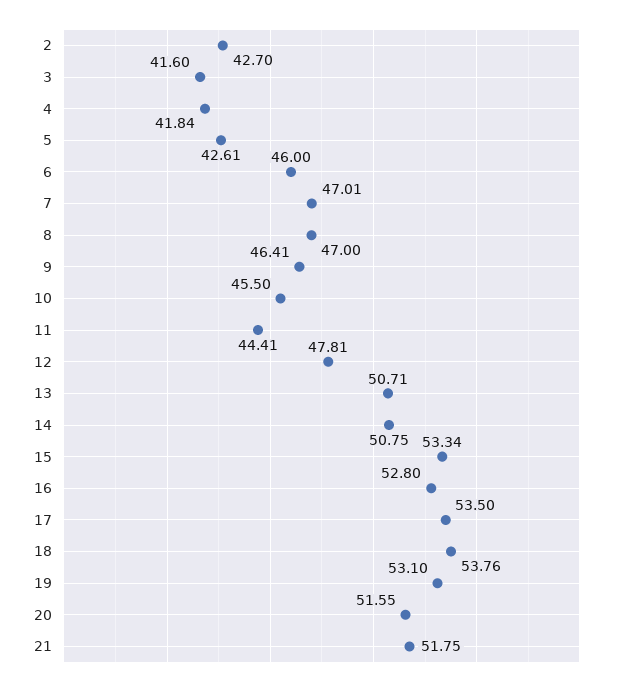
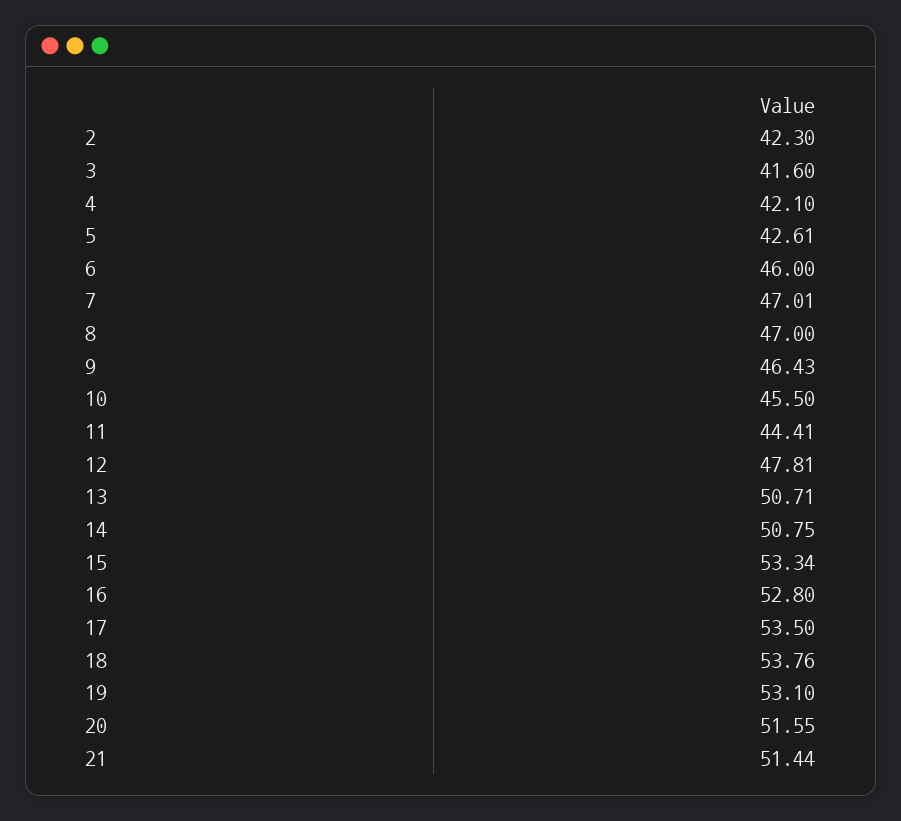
  {
-   "2": 42.7,
+   "2": 42.3,
    "3": 41.6,
-   "4": 41.84,
+   "4": 42.1,
    "5": 42.61,
    "6": 46,
    "7": 47.01,
    "8": 47,
-   "9": 46.41,
+   "9": 46.43,
    "10": 45.5,
    "11": 44.41,
    "12": 47.81,
    "13": 50.71,
    "14": 50.75,
    "15": 53.34,
    "16": 52.8,
    "17": 53.5,
    "18": 53.76,
    "19": 53.1,
    "20": 51.55,
-   "21": 51.75
+   "21": 51.44
  }

